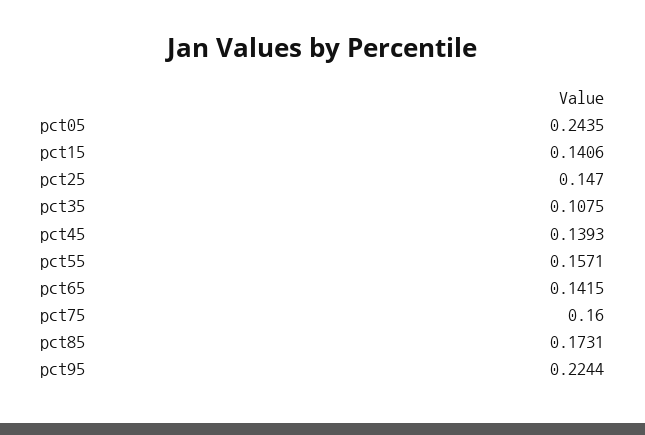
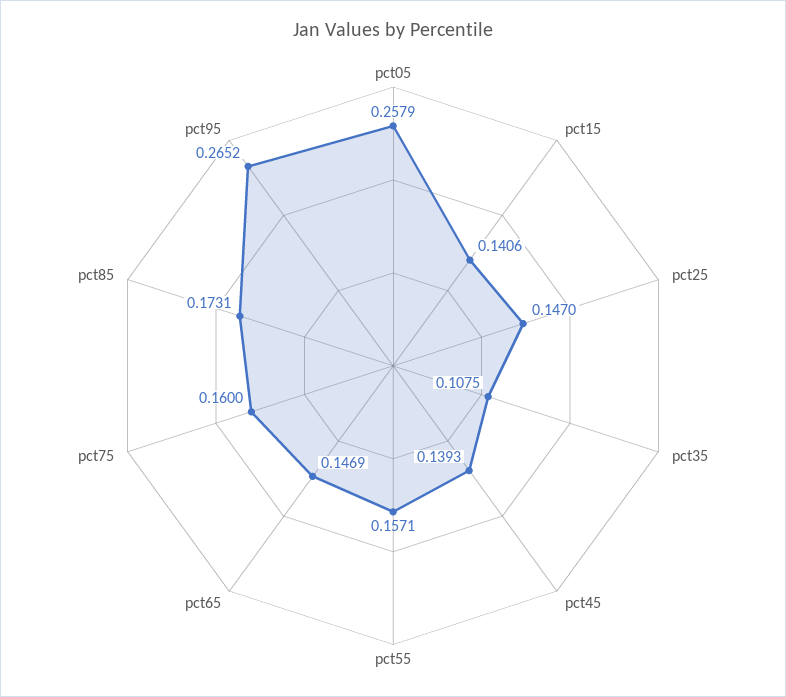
  {
-   "pct05": 0.2435,
+   "pct05": 0.2579,
    "pct15": 0.1406,
    "pct25": 0.147,
    "pct35": 0.1075,
    "pct45": 0.1393,
    "pct55": 0.1571,
-   "pct65": 0.1415,
+   "pct65": 0.1469,
    "pct75": 0.16,
    "pct85": 0.1731,
-   "pct95": 0.2244
+   "pct95": 0.2652
  }

